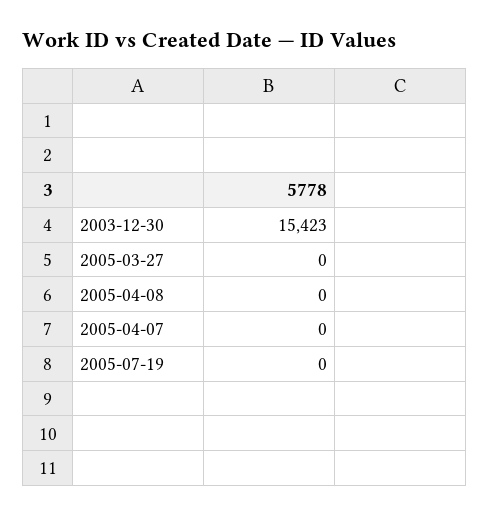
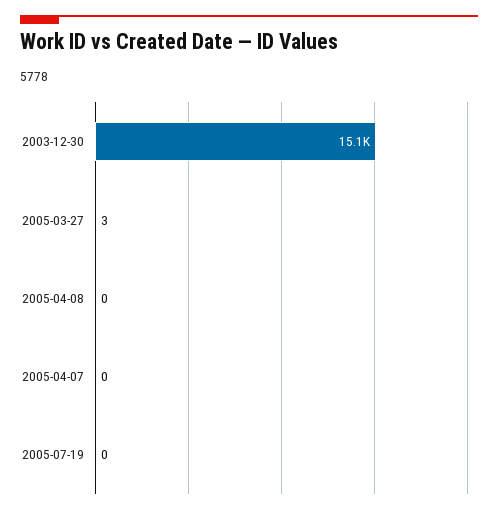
  {
-   "2003-12-30": 15423,
+   "2003-12-30": 15100,
-   "2005-03-27": 0,
+   "2005-03-27": 3,
    "2005-04-08": 0,
    "2005-04-07": 0,
    "2005-07-19": 0
  }

